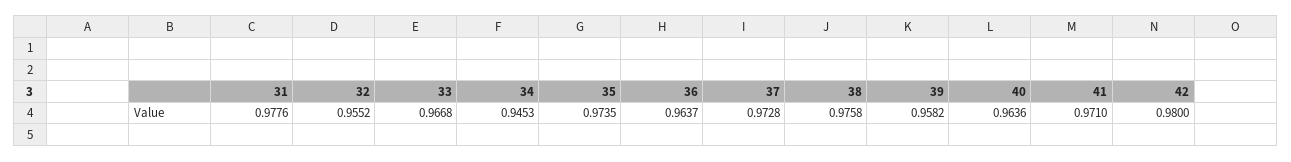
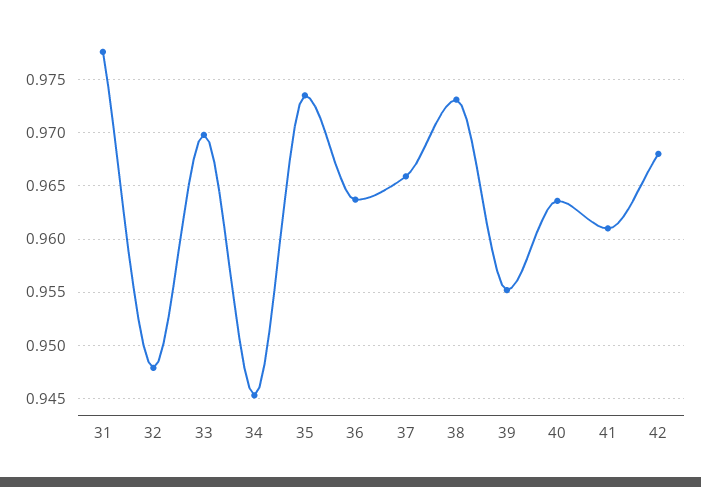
  {
    "31": 0.9776,
-   "32": 0.9552,
+   "32": 0.948,
-   "33": 0.9668,
+   "33": 0.97,
    "34": 0.9453,
    "35": 0.9735,
    "36": 0.9637,
-   "37": 0.9728,
+   "37": 0.966,
-   "38": 0.9758,
+   "38": 0.973,
-   "39": 0.9582,
+   "39": 0.955,
    "40": 0.9636,
-   "41": 0.971,
+   "41": 0.961,
-   "42": 0.98
+   "42": 0.968
  }

